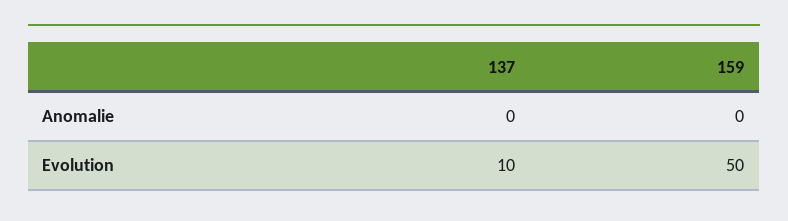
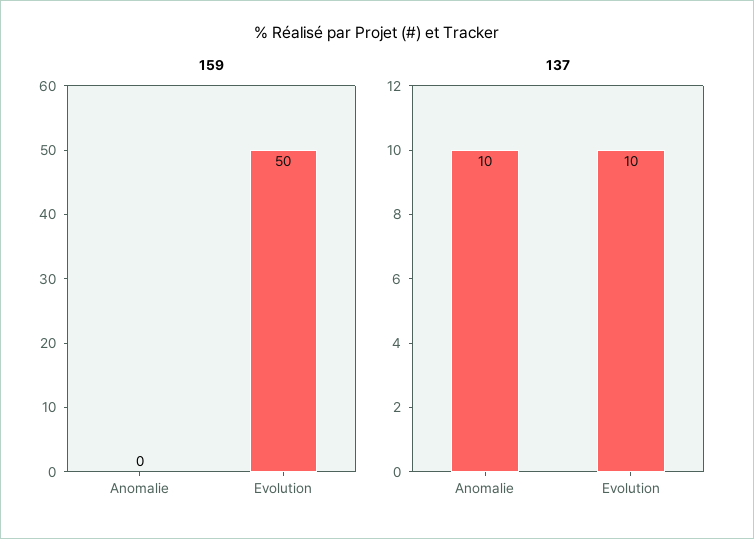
  {
    "137": {
-     "Anomalie": 0,
+     "Anomalie": 10,
      "Evolution": 10
    },
    "159": {
      "Anomalie": 0,
      "Evolution": 50
    }
  }

